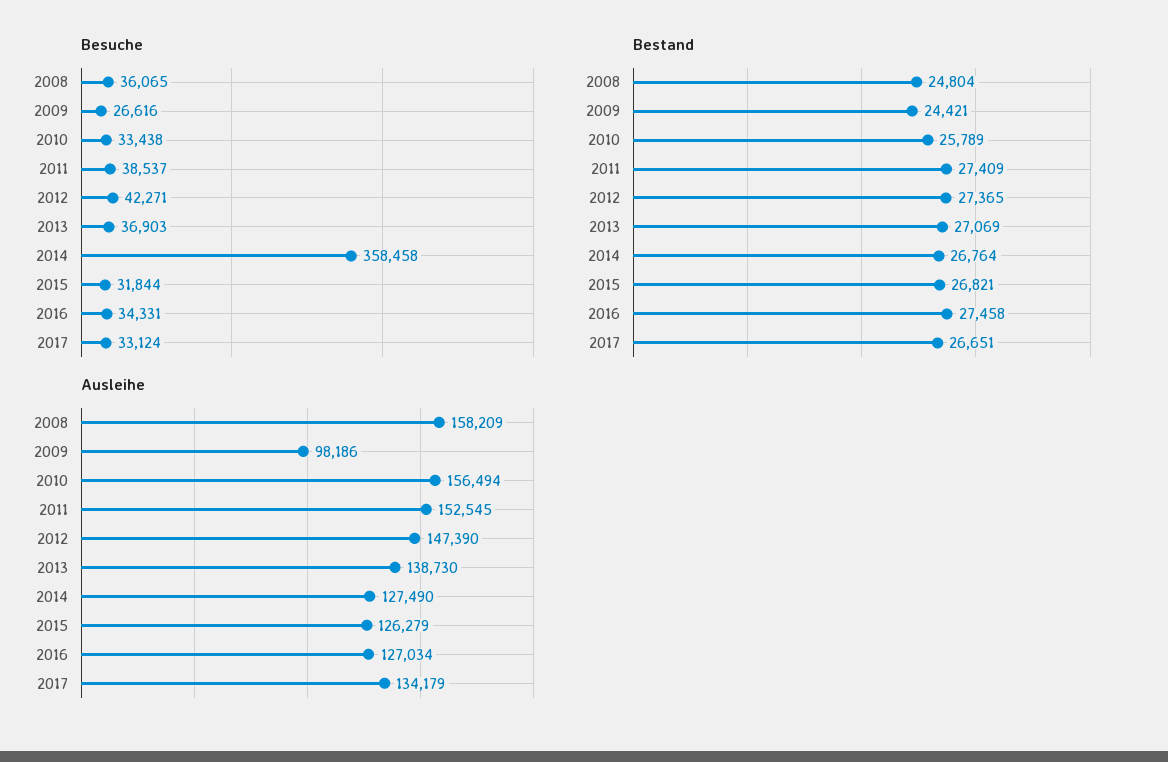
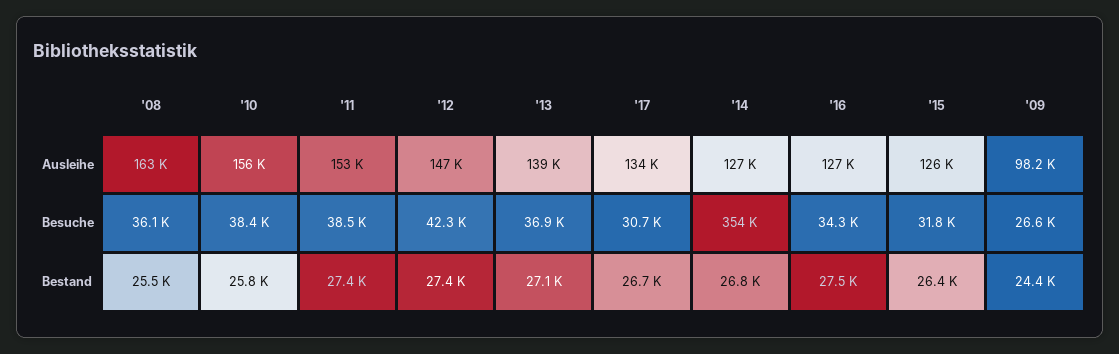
  {
    "Besuche": {
      "2008": 36065,
      "2009": 26616,
-     "2010": 33438,
+     "2010": 38400,
      "2011": 38537,
      "2012": 42271,
      "2013": 36903,
-     "2014": 358458,
+     "2014": 354000,
      "2015": 31844,
      "2016": 34331,
-     "2017": 33124
+     "2017": 30700
    },
    "Bestand": {
-     "2008": 24804,
+     "2008": 25500,
      "2009": 24421,
      "2010": 25789,
      "2011": 27409,
      "2012": 27365,
      "2013": 27069,
      "2014": 26764,
-     "2015": 26821,
+     "2015": 26400,
      "2016": 27458,
      "2017": 26651
    },
    "Ausleihe": {
-     "2008": 158209,
+     "2008": 163000,
      "2009": 98186,
      "2010": 156494,
      "2011": 152545,
      "2012": 147390,
      "2013": 138730,
      "2014": 127490,
      "2015": 126279,
      "2016": 127034,
      "2017": 134179
    }
  }

